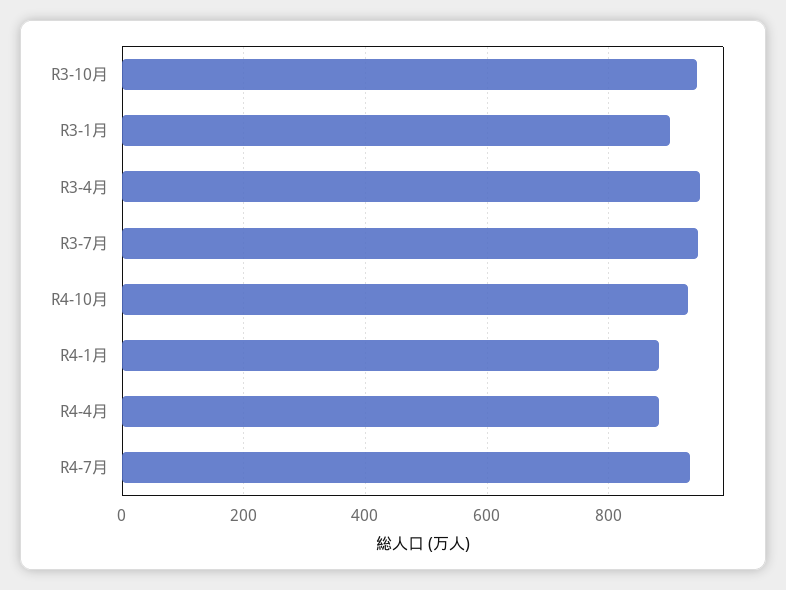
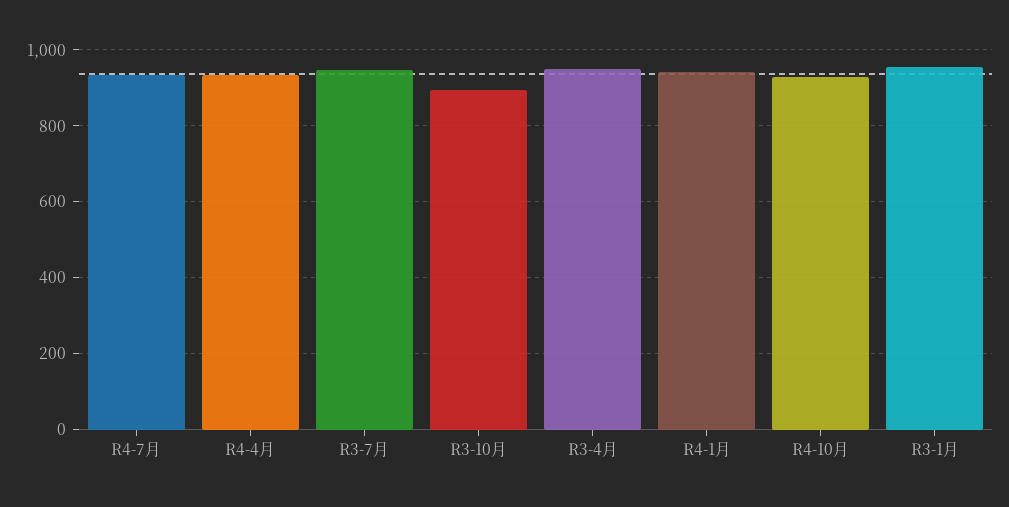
  {
-   "R3-10月": 940,
+   "R3-10月": 900,
-   "R3-1月": 900,
+   "R3-1月": 960,
    "R3-4月": 960,
    "R3-7月": 940,
    "R4-10月": 920,
-   "R4-1月": 880,
+   "R4-1月": 940,
-   "R4-4月": 880,
+   "R4-4月": 940,
    "R4-7月": 940
  }

